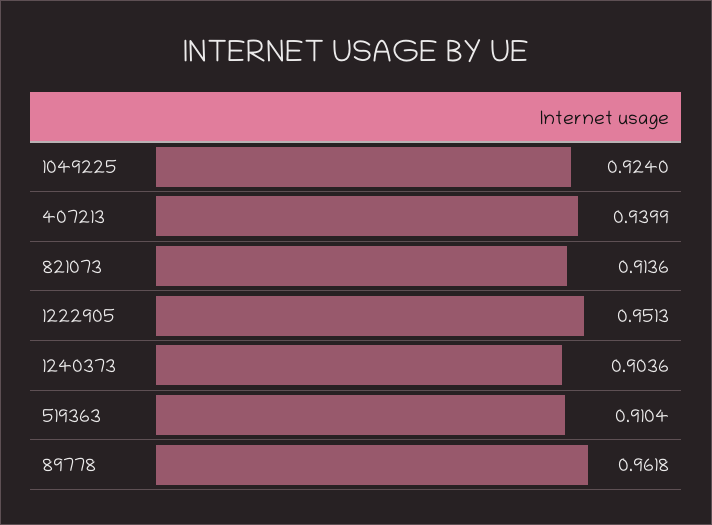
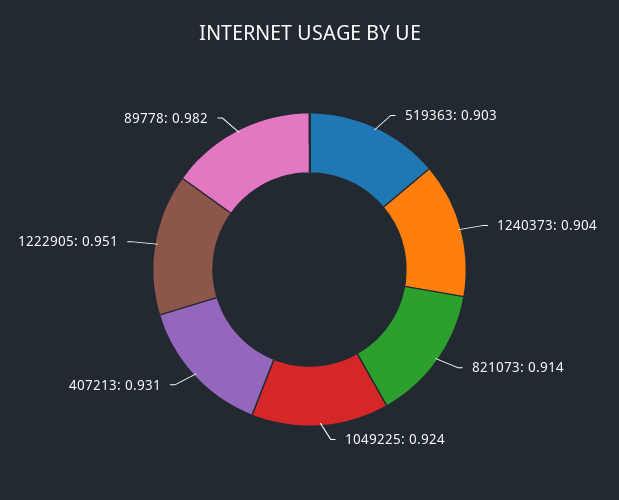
  {
    "1049225": 0.924,
-   "407213": 0.9399,
+   "407213": 0.931,
    "821073": 0.9136,
    "1222905": 0.9513,
    "1240373": 0.9036,
-   "519363": 0.9104,
+   "519363": 0.903,
-   "89778": 0.9618
+   "89778": 0.982
  }

